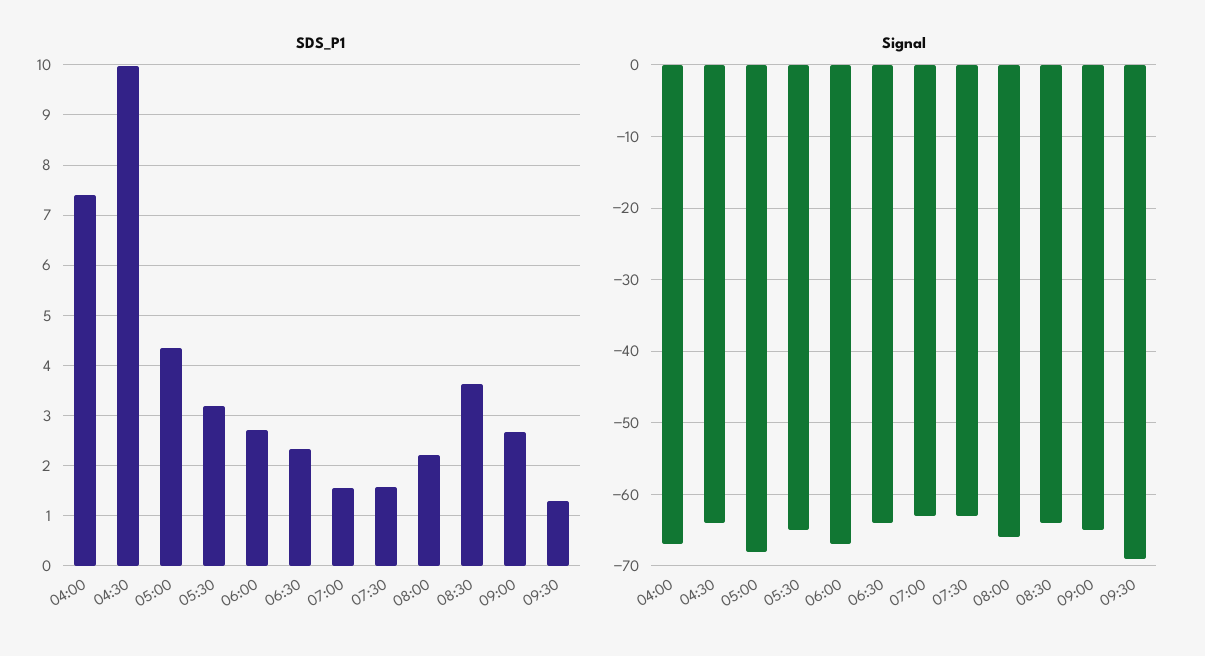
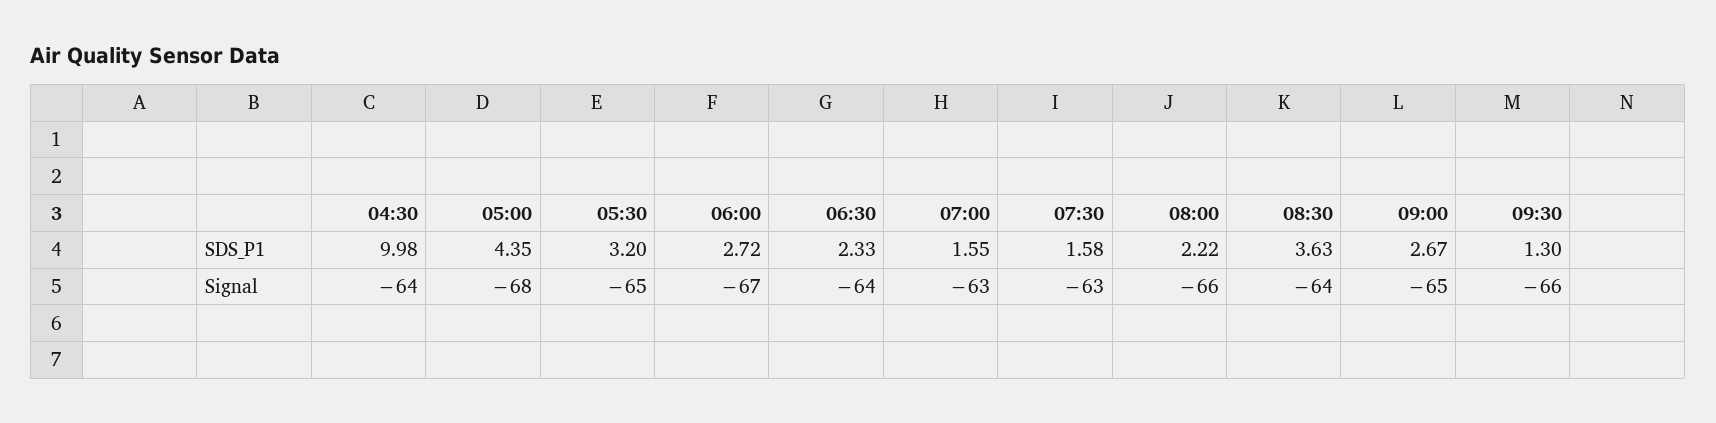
  {
    "SDS_P1": {
-     "04:00": 7.4,
      "04:30": 9.98,
      "05:00": 4.35,
      "05:30": 3.2,
      "06:00": 2.72,
      "06:30": 2.33,
      "07:00": 1.55,
      "07:30": 1.58,
      "08:00": 2.22,
      "08:30": 3.63,
      "09:00": 2.67,
      "09:30": 1.3
    },
    "Signal": {
-     "04:00": -67,
      "04:30": -64,
      "05:00": -68,
      "05:30": -65,
      "06:00": -67,
      "06:30": -64,
      "07:00": -63,
      "07:30": -63,
      "08:00": -66,
      "08:30": -64,
      "09:00": -65,
-     "09:30": -69
+     "09:30": -66
    }
  }

